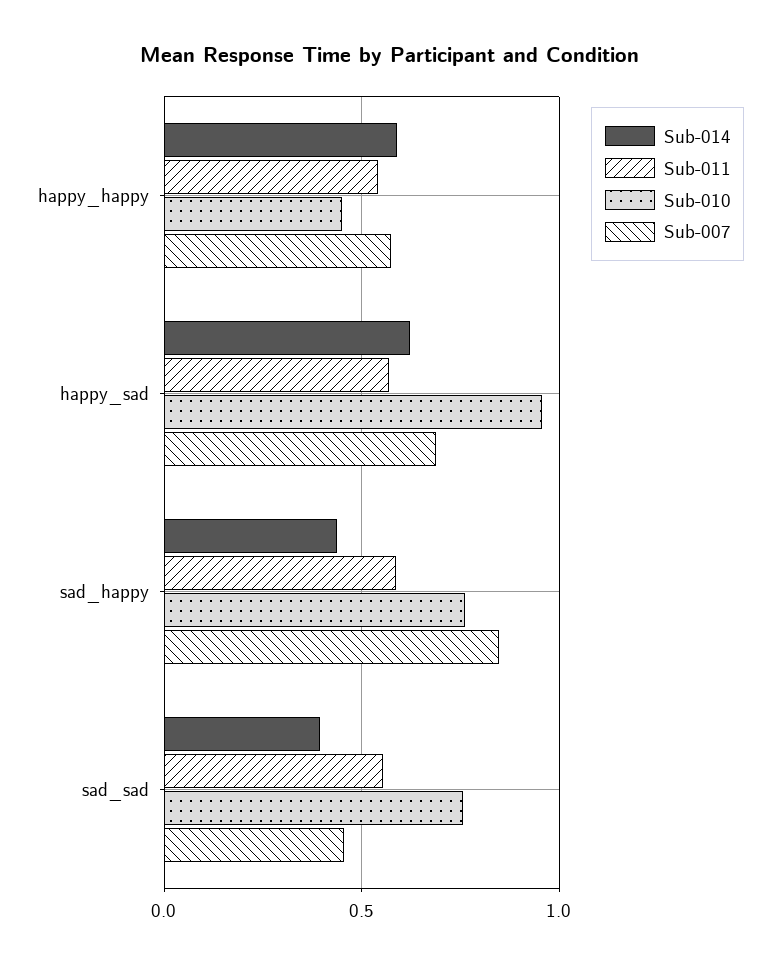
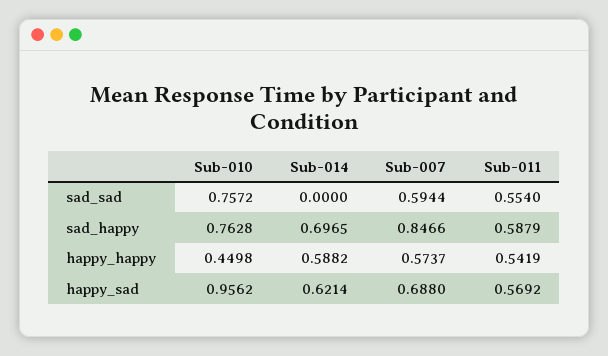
  {
    "Sub-014": {
      "happy_happy": 0.5882,
      "happy_sad": 0.6214,
-     "sad_happy": 0.45,
+     "sad_happy": 0.6965,
-     "sad_sad": 0.4
+     "sad_sad": 0
    },
    "Sub-011": {
      "happy_happy": 0.5419,
      "happy_sad": 0.5692,
      "sad_happy": 0.5879,
      "sad_sad": 0.554
    },
    "Sub-010": {
      "happy_happy": 0.4498,
      "happy_sad": 0.9562,
      "sad_happy": 0.7628,
      "sad_sad": 0.7572
    },
    "Sub-007": {
      "happy_happy": 0.5737,
      "happy_sad": 0.688,
      "sad_happy": 0.8466,
-     "sad_sad": 0.45
+     "sad_sad": 0.5944
    }
  }

